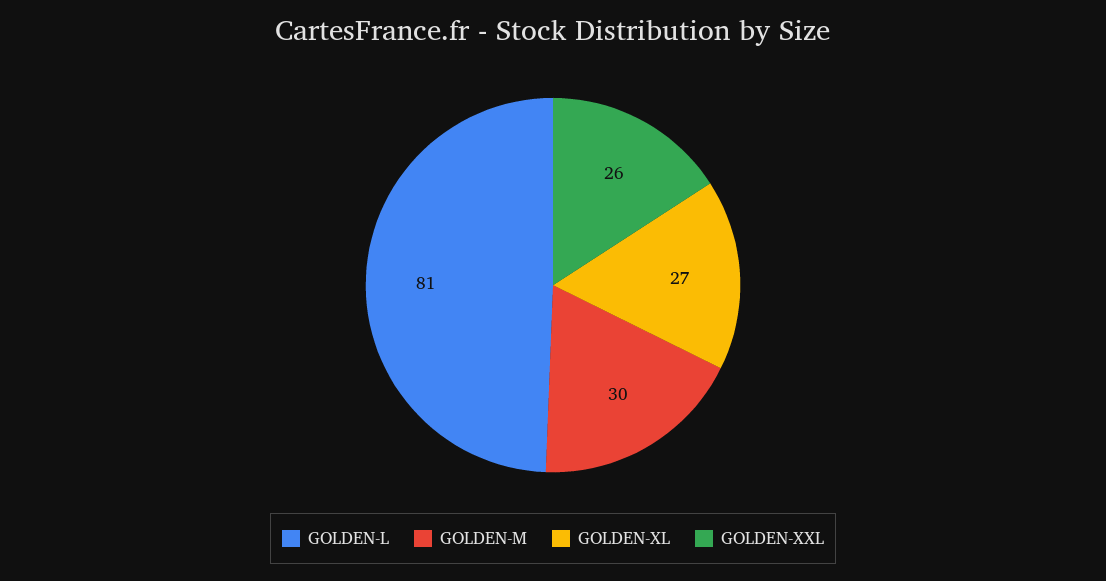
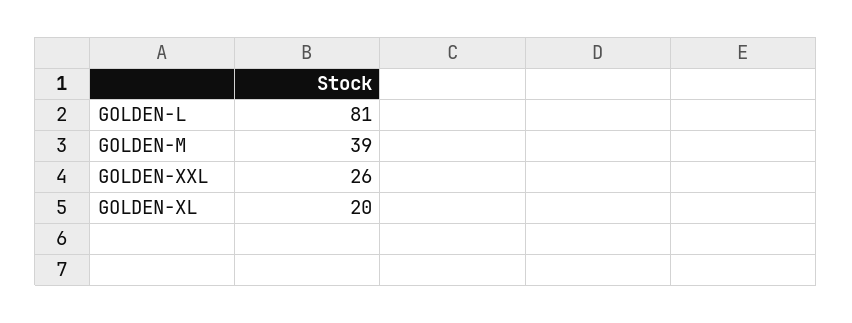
  {
    "GOLDEN-L": 81,
-   "GOLDEN-M": 30,
+   "GOLDEN-M": 39,
-   "GOLDEN-XL": 27,
+   "GOLDEN-XL": 20,
    "GOLDEN-XXL": 26
  }

